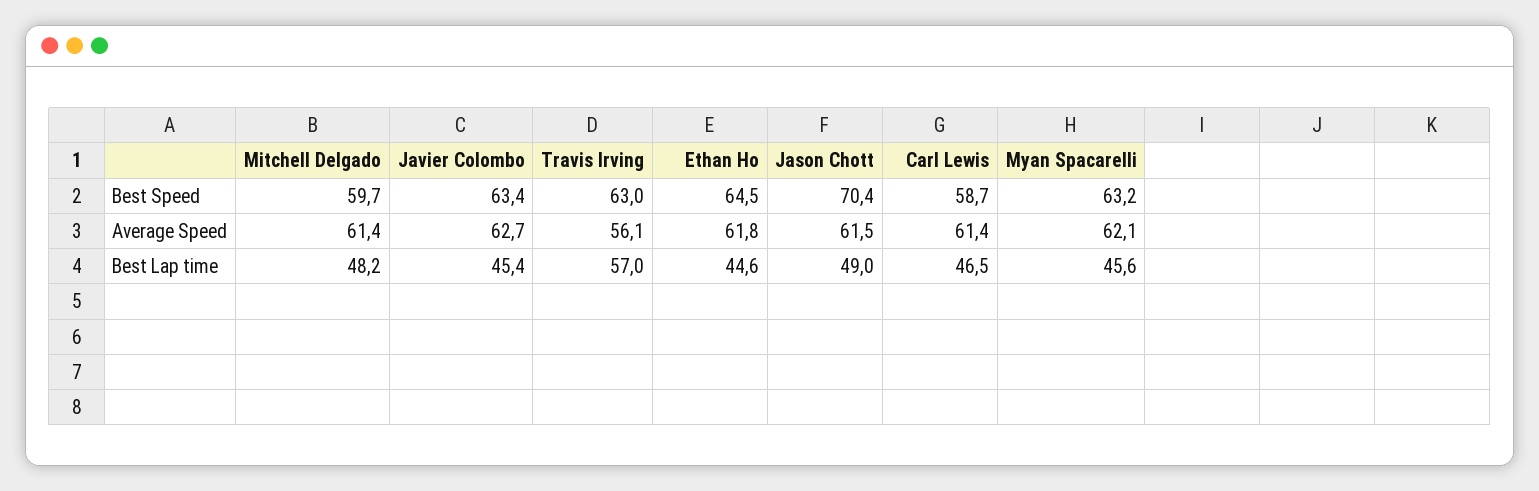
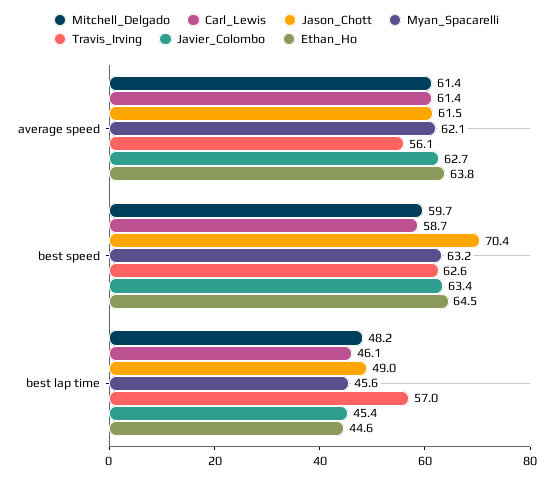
  {
    "Mitchell Delgado": {
      "Best Speed": 59.7,
      "Average Speed": 61.4,
      "Best Lap time": 48.2
    },
    "Javier Colombo": {
      "Best Speed": 63.4,
      "Average Speed": 62.7,
      "Best Lap time": 45.4
    },
    "Travis Irving": {
-     "Best Speed": 63,
+     "Best Speed": 62.6,
      "Average Speed": 56.1,
      "Best Lap time": 57
    },
    "Ethan Ho": {
      "Best Speed": 64.5,
-     "Average Speed": 61.8,
+     "Average Speed": 63.8,
      "Best Lap time": 44.6
    },
    "Jason Chott": {
      "Best Speed": 70.4,
      "Average Speed": 61.5,
      "Best Lap time": 49
    },
    "Carl Lewis": {
      "Best Speed": 58.7,
      "Average Speed": 61.4,
-     "Best Lap time": 46.5
+     "Best Lap time": 46.1
    },
    "Myan Spacarelli": {
      "Best Speed": 63.2,
      "Average Speed": 62.1,
      "Best Lap time": 45.6
    }
  }

